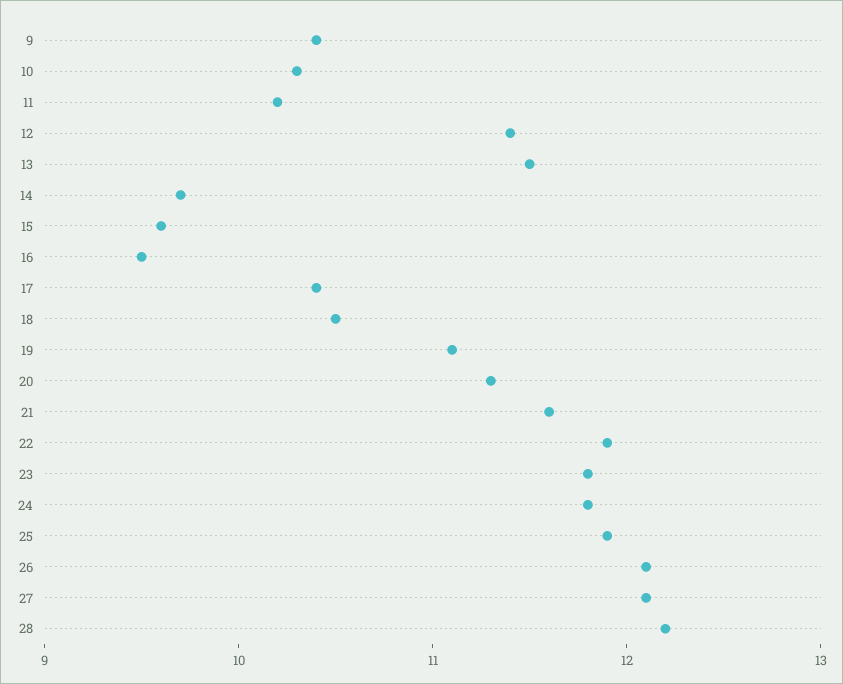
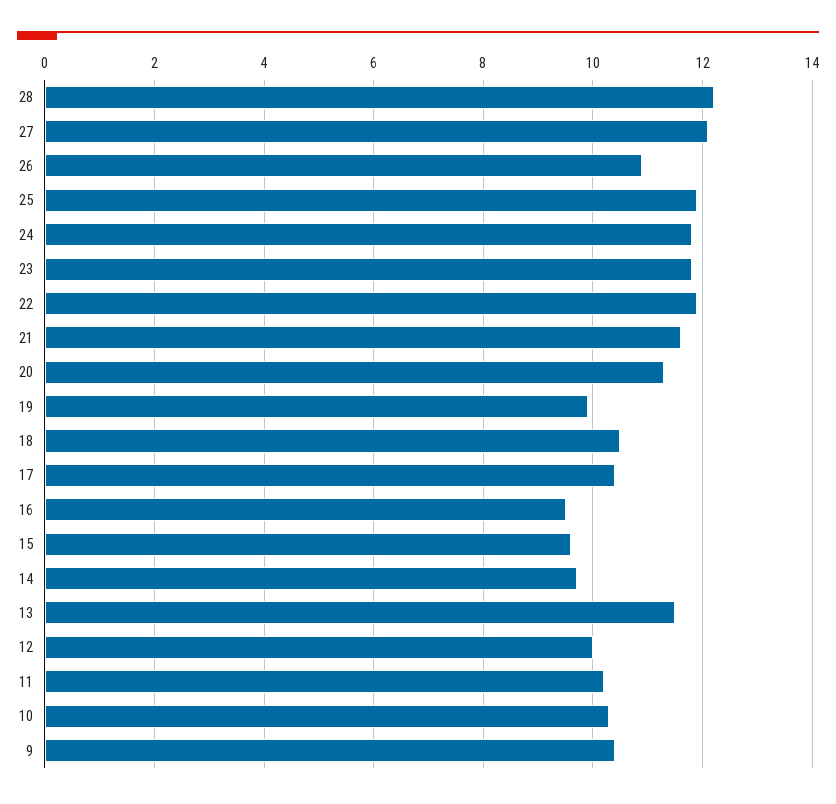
  {
    "9": 10.4,
    "10": 10.3,
    "11": 10.2,
-   "12": 11.4,
+   "12": 10,
    "13": 11.5,
    "14": 9.7,
    "15": 9.6,
    "16": 9.5,
    "17": 10.4,
    "18": 10.5,
-   "19": 11.1,
+   "19": 10,
    "20": 11.3,
    "21": 11.6,
    "22": 11.9,
    "23": 11.8,
    "24": 11.8,
    "25": 11.9,
-   "26": 12.1,
+   "26": 11,
    "27": 12.1,
    "28": 12.2
  }

